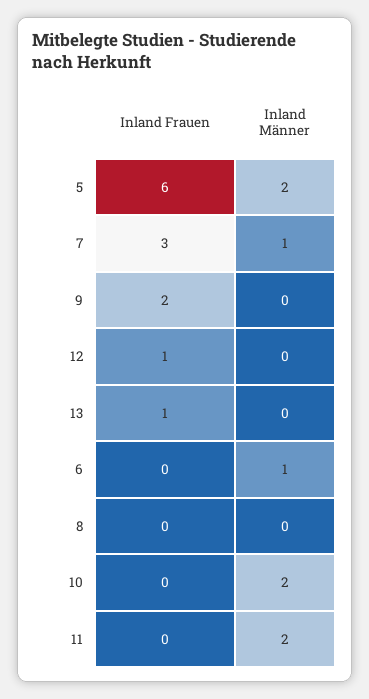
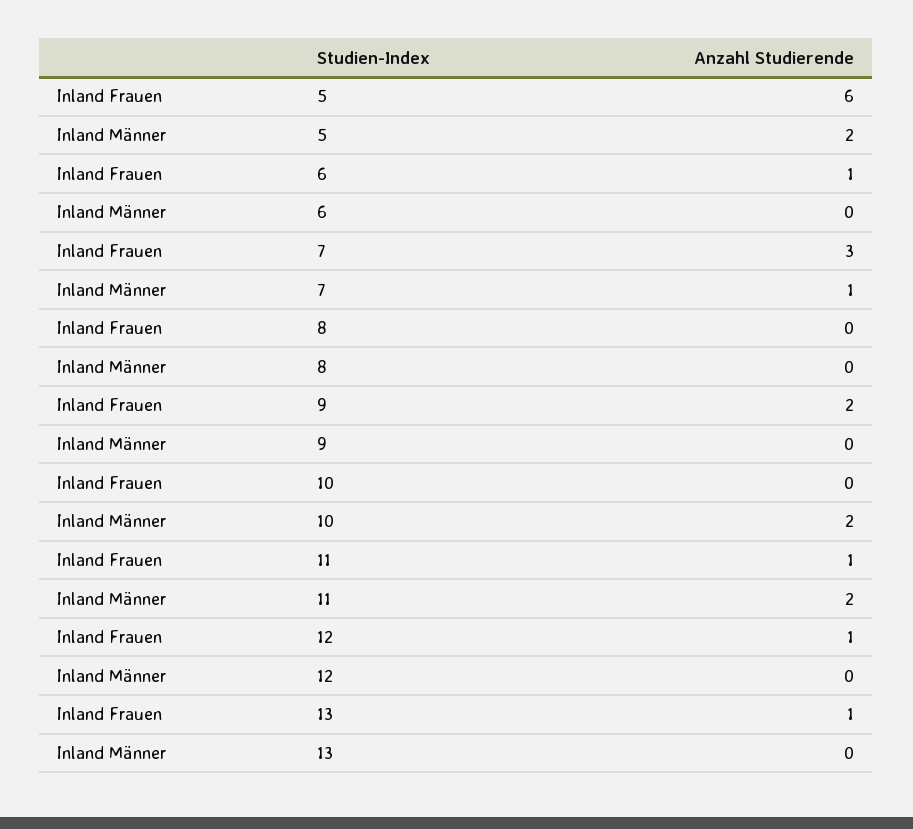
  {
    "Inland Frauen": {
      "5": 6,
      "7": 3,
      "9": 2,
      "12": 1,
      "13": 1,
-     "6": 0,
+     "6": 1,
      "8": 0,
      "10": 0,
-     "11": 0
+     "11": 1
    },
    "Inland Männer": {
      "5": 2,
      "7": 1,
      "9": 0,
      "12": 0,
      "13": 0,
-     "6": 1,
+     "6": 0,
      "8": 0,
      "10": 2,
      "11": 2
    }
  }

